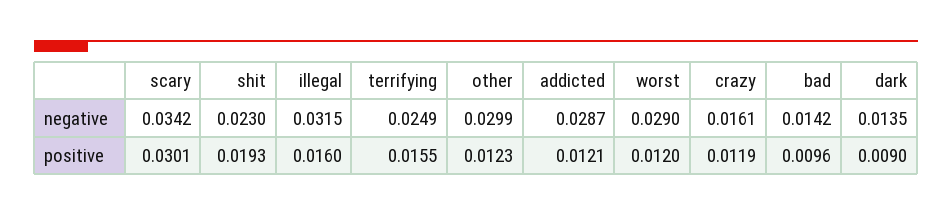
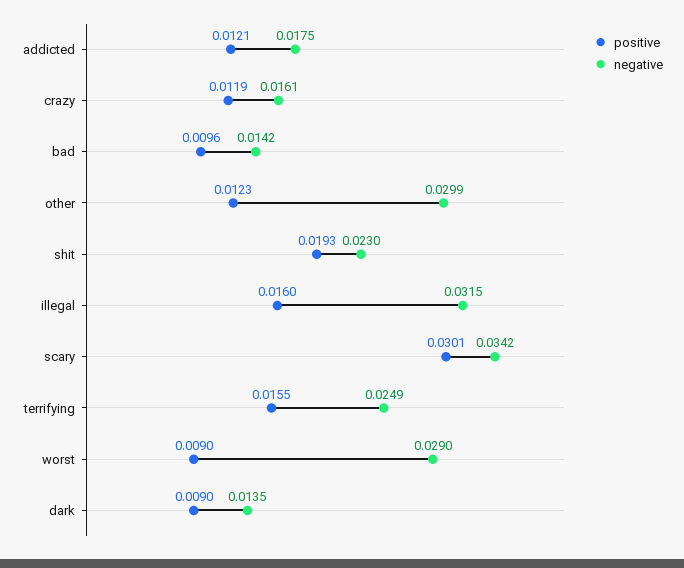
  {
    "negative": {
      "scary": 0.0342,
      "shit": 0.023,
      "illegal": 0.0315,
      "terrifying": 0.0249,
      "other": 0.0299,
-     "addicted": 0.0287,
+     "addicted": 0.0175,
      "worst": 0.029,
      "crazy": 0.0161,
      "bad": 0.0142,
      "dark": 0.0135
    },
    "positive": {
      "scary": 0.0301,
      "shit": 0.0193,
      "illegal": 0.016,
      "terrifying": 0.0155,
      "other": 0.0123,
      "addicted": 0.0121,
-     "worst": 0.012,
+     "worst": 0.009,
      "crazy": 0.0119,
      "bad": 0.0096,
      "dark": 0.009
    }
  }

